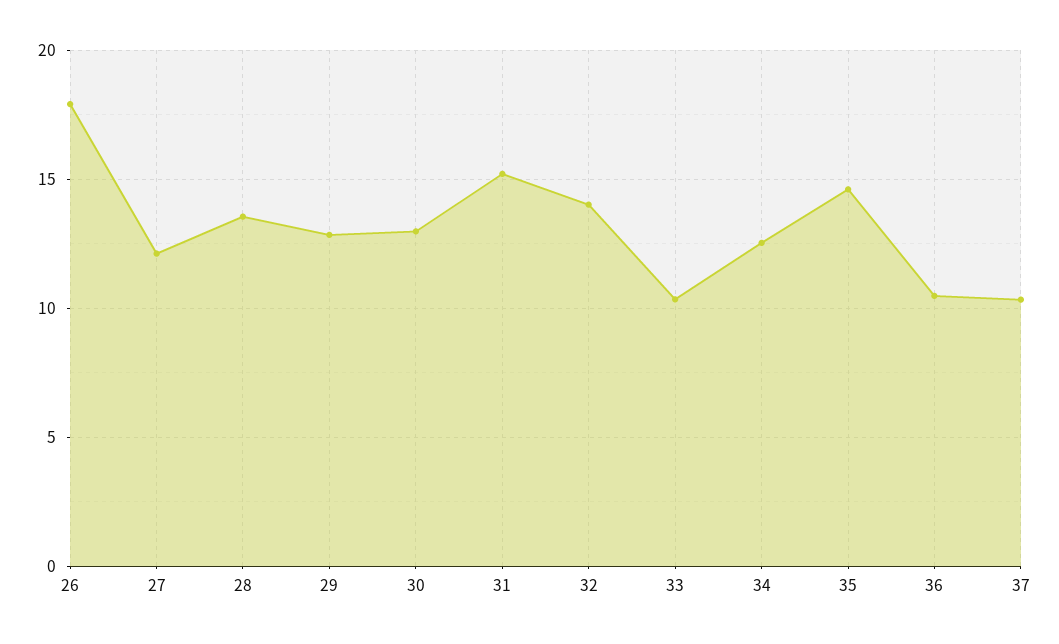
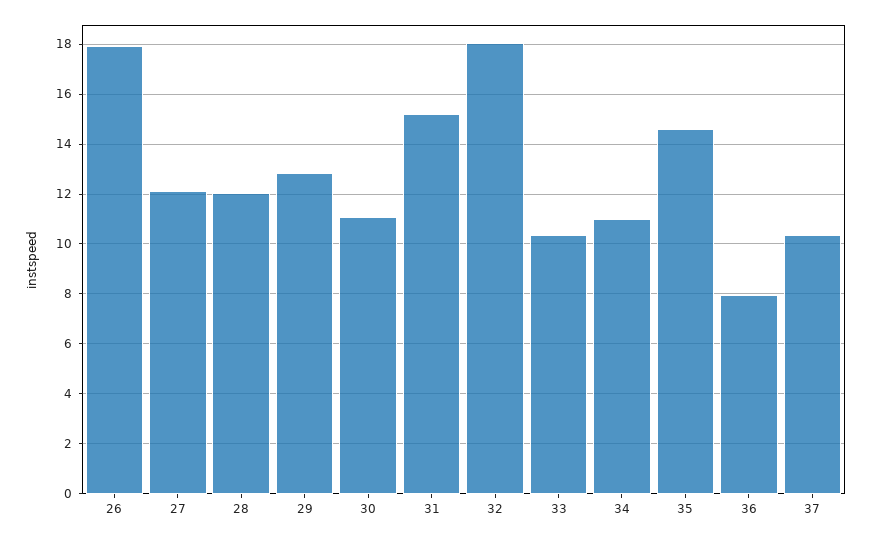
  {
    "26": 18,
    "27": 12,
-   "28": 13.5,
+   "28": 12,
    "29": 12.75,
-   "30": 13,
+   "30": 11,
    "31": 15.25,
-   "32": 14,
+   "32": 18,
    "33": 10.25,
-   "34": 12.5,
+   "34": 11,
    "35": 14.5,
-   "36": 10.5,
+   "36": 8,
    "37": 10.25
  }

